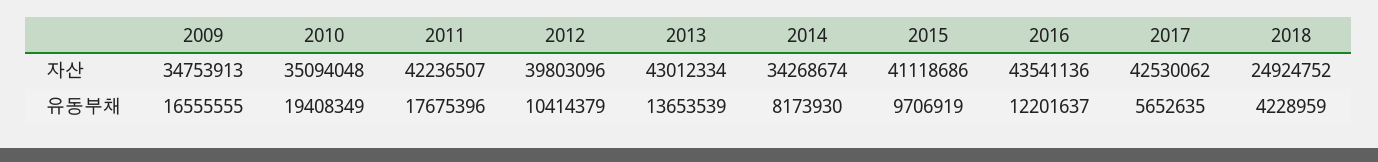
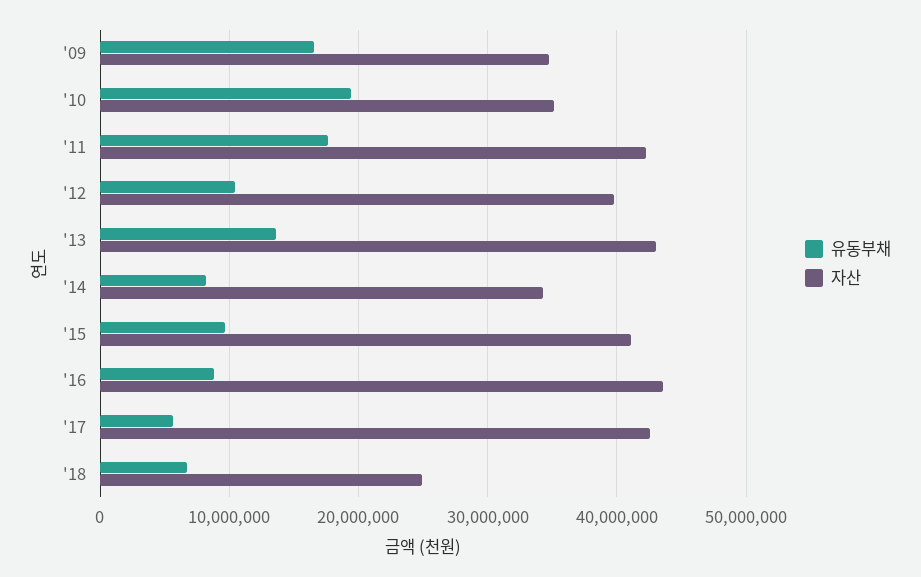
  {
    "자산": {
      "2009": 34753913,
      "2010": 35094048,
      "2011": 42236507,
      "2012": 39803096,
      "2013": 43012334,
      "2014": 34268674,
      "2015": 41118686,
      "2016": 43541136,
      "2017": 42530062,
      "2018": 24924752
    },
    "유동부채": {
      "2009": 16555555,
      "2010": 19408349,
      "2011": 17675396,
      "2012": 10414379,
      "2013": 13653539,
      "2014": 8173930,
      "2015": 9706919,
-     "2016": 12201637,
+     "2016": 9000000,
      "2017": 5652635,
-     "2018": 4228959
+     "2018": 7000000
    }
  }

